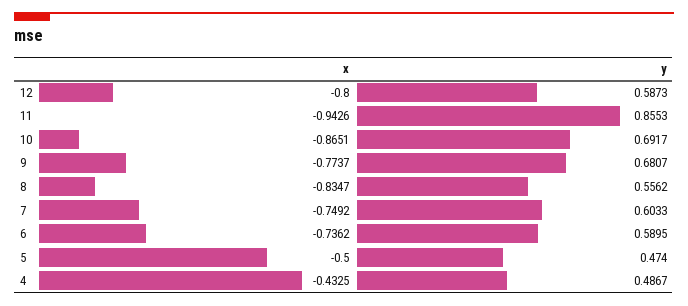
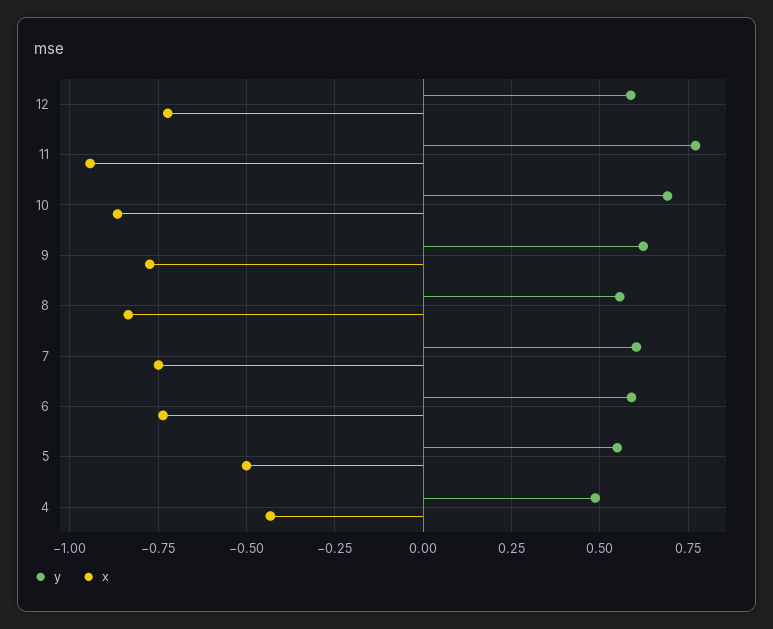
  {
    "x": {
-     "12": -0.8,
+     "12": -0.725,
      "11": -0.9426,
      "10": -0.8651,
      "9": -0.7737,
      "8": -0.8347,
      "7": -0.7492,
      "6": -0.7362,
      "5": -0.5,
      "4": -0.4325
    },
    "y": {
      "12": 0.5873,
-     "11": 0.8553,
+     "11": 0.775,
      "10": 0.6917,
-     "9": 0.6807,
+     "9": 0.625,
      "8": 0.5562,
      "7": 0.6033,
      "6": 0.5895,
-     "5": 0.474,
+     "5": 0.55,
      "4": 0.4867
    }
  }

